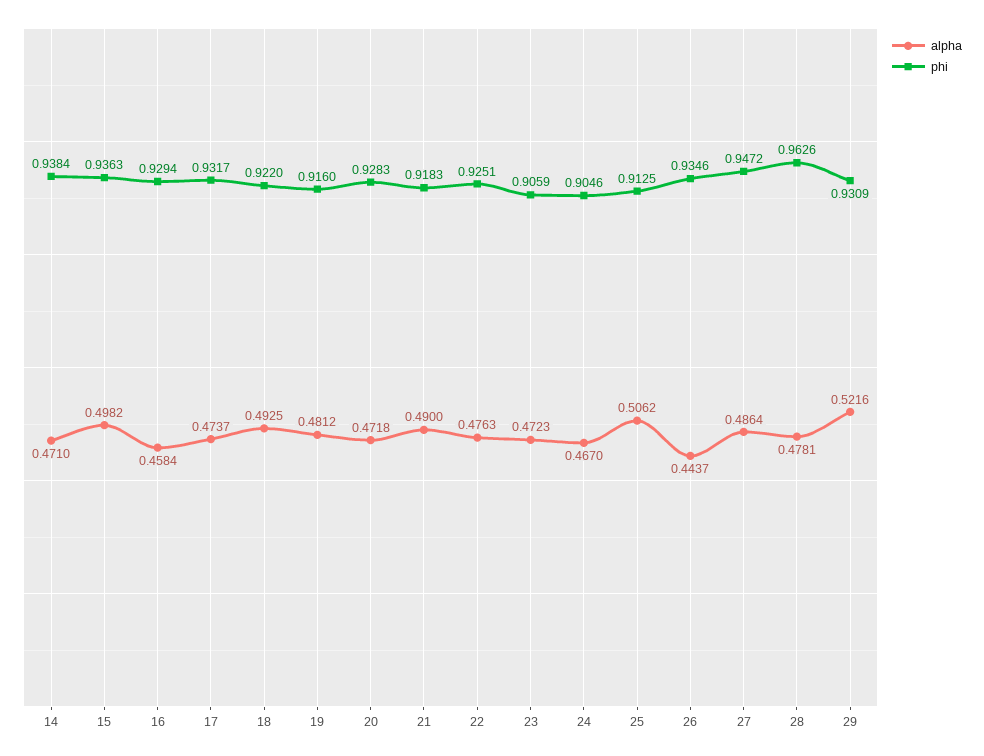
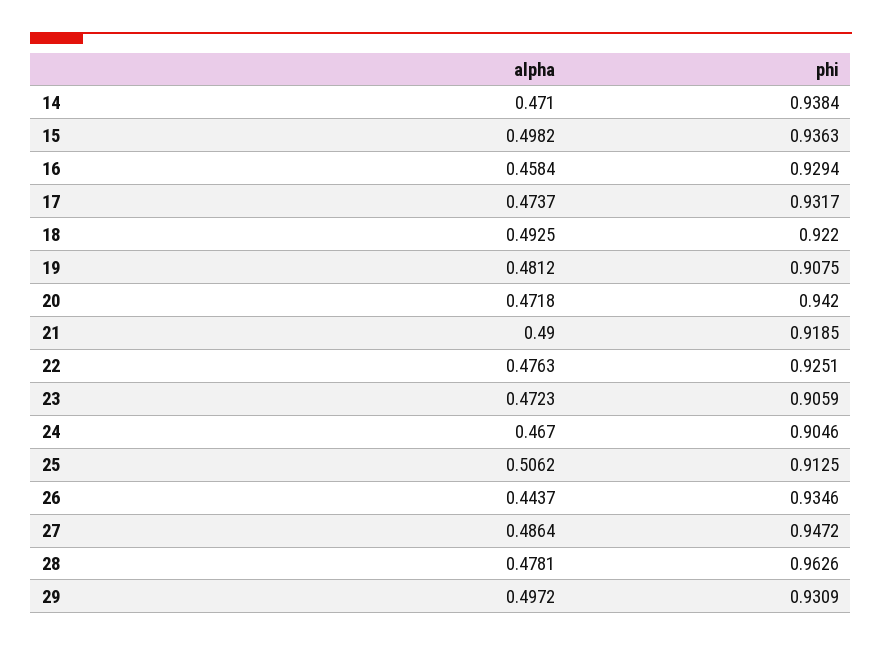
  {
    "alpha": {
      "14": 0.471,
      "15": 0.4982,
      "16": 0.4584,
      "17": 0.4737,
      "18": 0.4925,
      "19": 0.4812,
      "20": 0.4718,
      "21": 0.49,
      "22": 0.4763,
      "23": 0.4723,
      "24": 0.467,
      "25": 0.5062,
      "26": 0.4437,
      "27": 0.4864,
      "28": 0.4781,
-     "29": 0.5216
+     "29": 0.4972
    },
    "phi": {
      "14": 0.9384,
      "15": 0.9363,
      "16": 0.9294,
      "17": 0.9317,
      "18": 0.922,
-     "19": 0.916,
+     "19": 0.9075,
-     "20": 0.9283,
+     "20": 0.942,
-     "21": 0.9183,
+     "21": 0.9185,
      "22": 0.9251,
      "23": 0.9059,
      "24": 0.9046,
      "25": 0.9125,
      "26": 0.9346,
      "27": 0.9472,
      "28": 0.9626,
      "29": 0.9309
    }
  }

